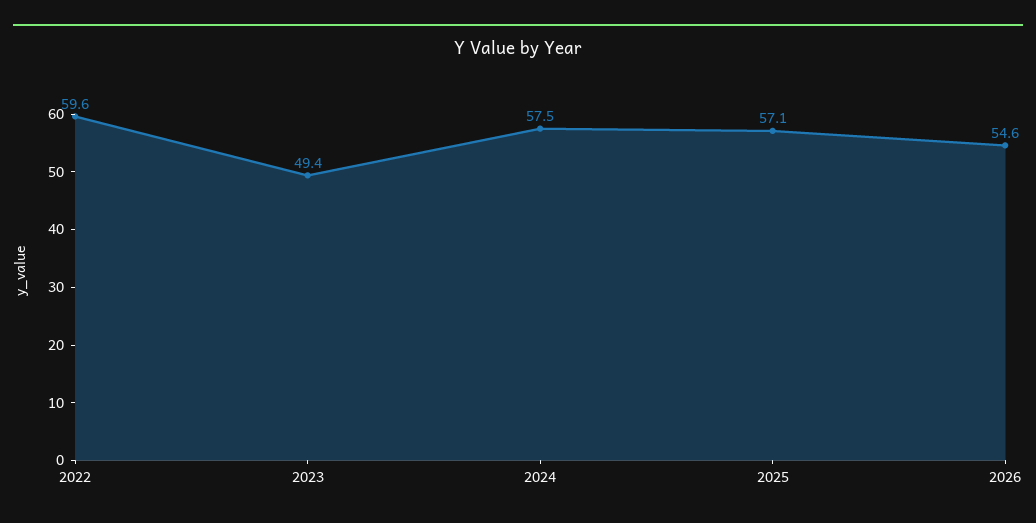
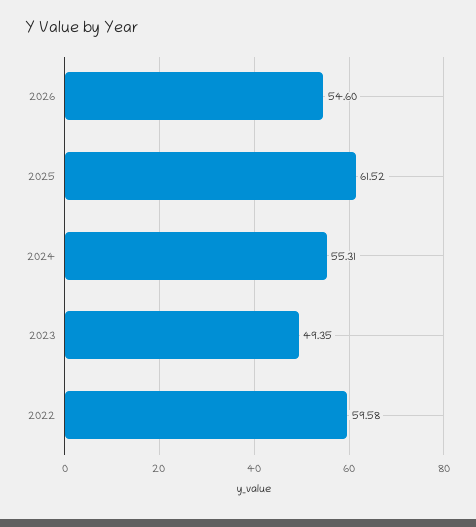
  {
    "2022": 59.58,
    "2023": 49.35,
-   "2024": 57.5,
+   "2024": 55.31,
-   "2025": 57.1,
+   "2025": 61.52,
    "2026": 54.6
  }

